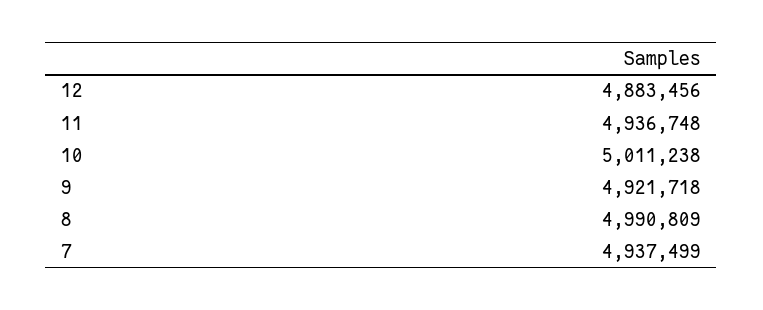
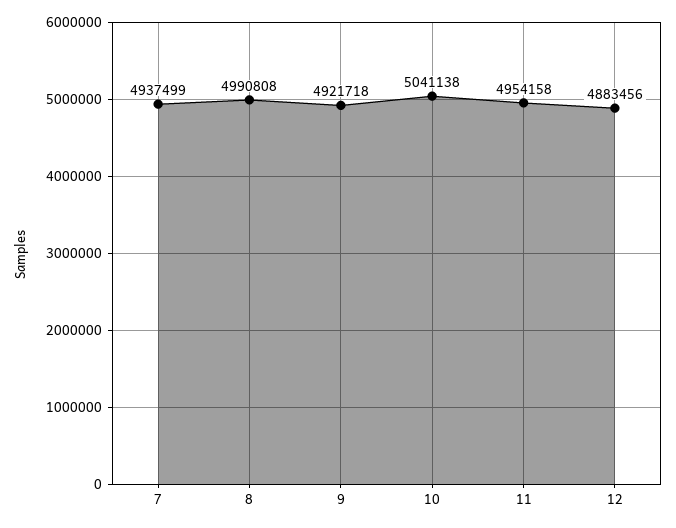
  {
    "12": 4883456,
-   "11": 4936748,
+   "11": 4954158,
-   "10": 5011238,
+   "10": 5041138,
    "9": 4921718,
-   "8": 4990809,
+   "8": 4990808,
    "7": 4937499
  }

